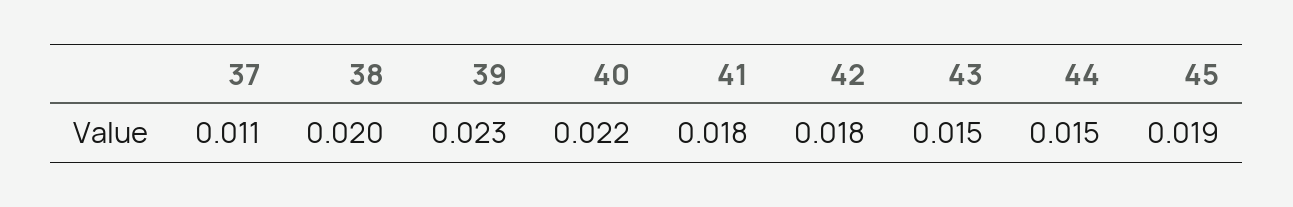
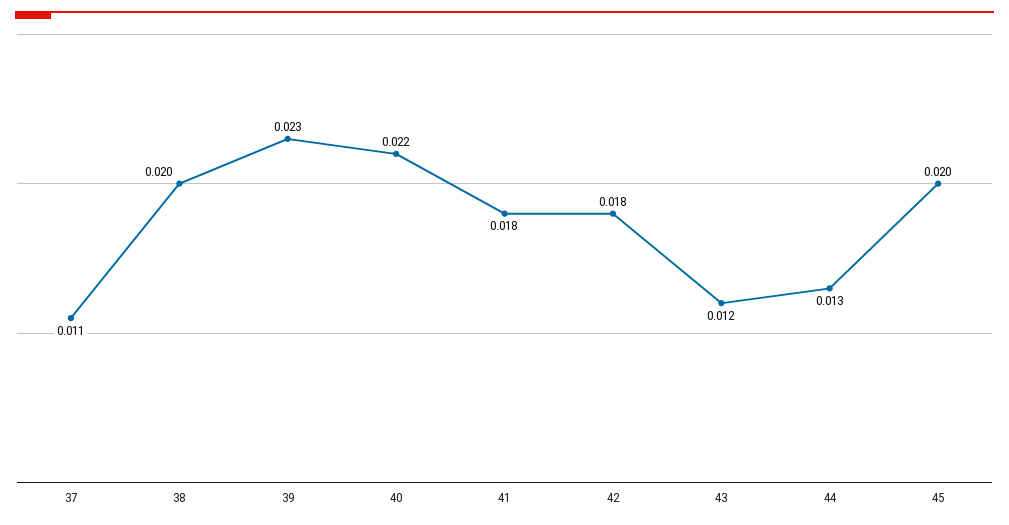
  {
    "37": 0.011,
    "38": 0.02,
    "39": 0.023,
    "40": 0.022,
    "41": 0.018,
    "42": 0.018,
-   "43": 0.015,
+   "43": 0.012,
-   "44": 0.015,
+   "44": 0.013,
-   "45": 0.019
+   "45": 0.02
  }

